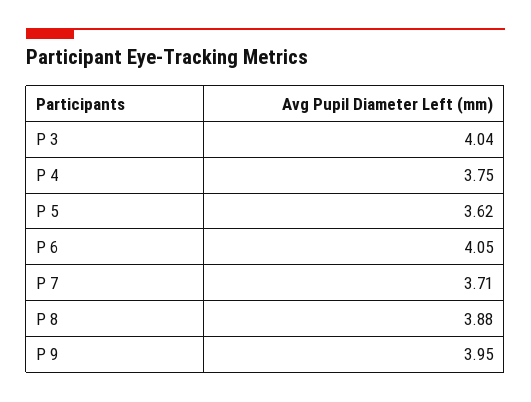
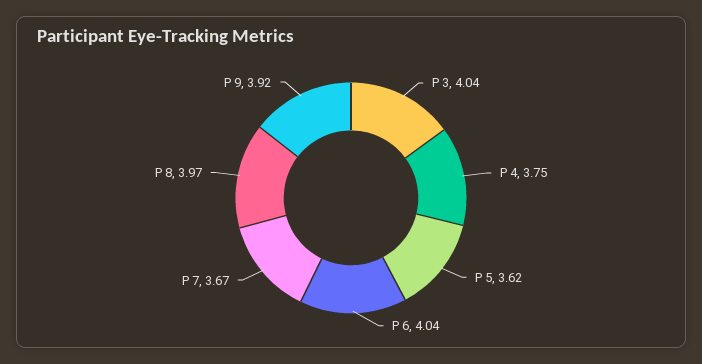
  {
    "P 3": 4.04,
    "P 4": 3.75,
    "P 5": 3.62,
-   "P 6": 4.05,
+   "P 6": 4.04,
-   "P 7": 3.71,
+   "P 7": 3.67,
-   "P 8": 3.88,
+   "P 8": 3.97,
-   "P 9": 3.95
+   "P 9": 3.92
  }

